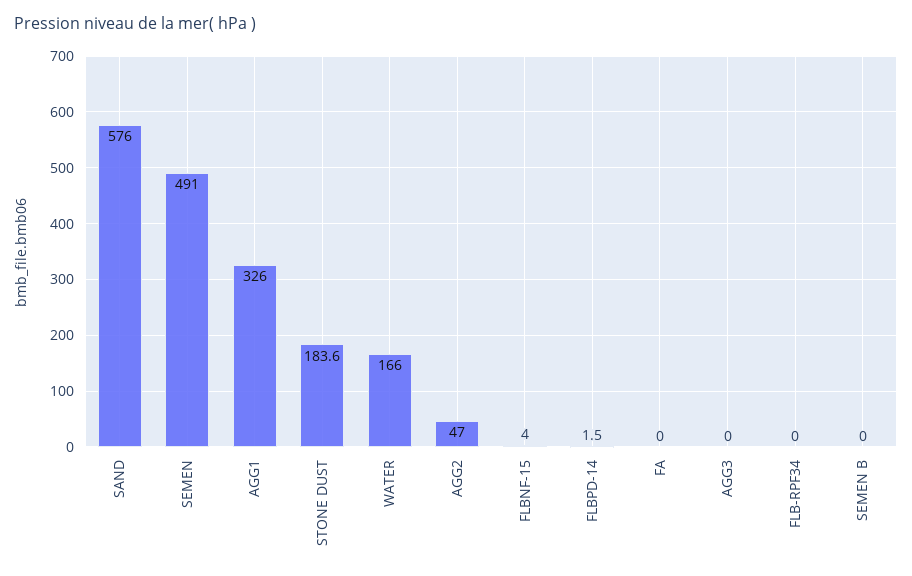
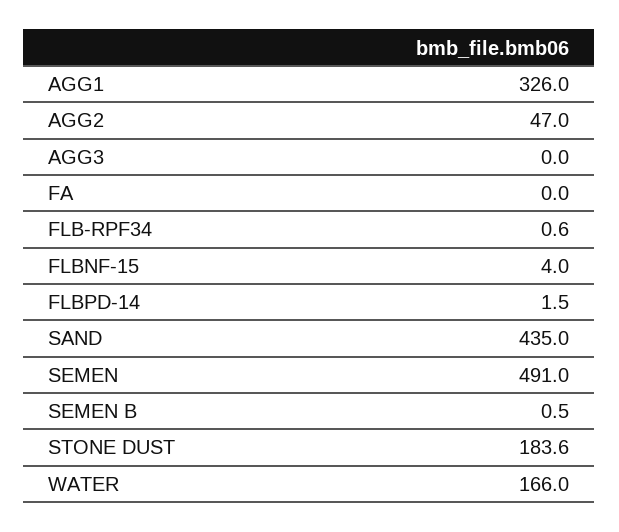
  {
-   "SAND": 576,
+   "SAND": 435,
    "SEMEN": 491,
    "AGG1": 326,
    "STONE DUST": 183.6,
    "WATER": 166,
    "AGG2": 47,
    "FLBNF-15": 4,
    "FLBPD-14": 1.5,
    "FA": 0,
    "AGG3": 0,
-   "FLB-RPF34": 0,
+   "FLB-RPF34": 0.6,
-   "SEMEN B": 0
+   "SEMEN B": 0.5
  }

